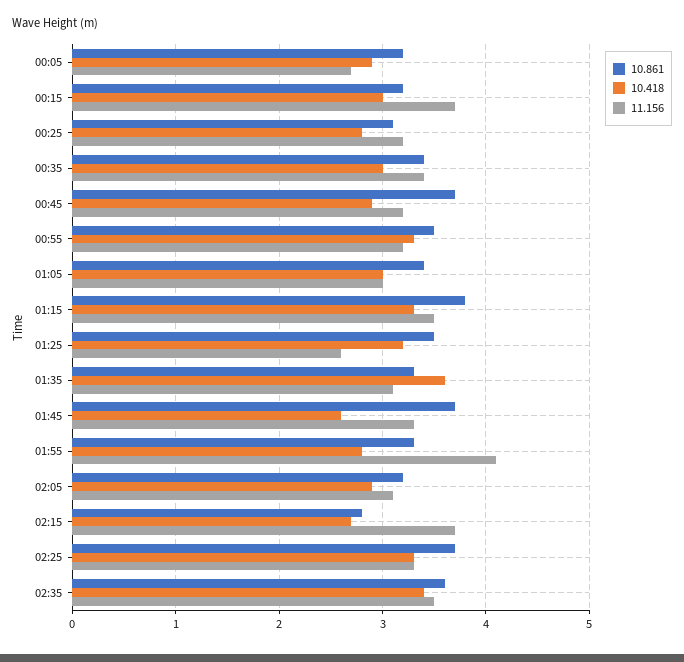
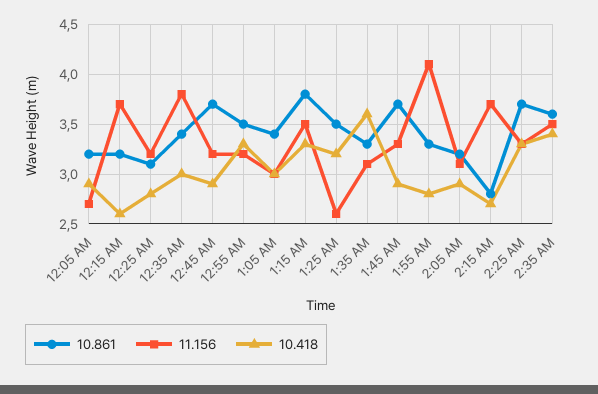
  {
    "10.861": {
      "00:05": 3.2,
      "00:15": 3.2,
      "00:25": 3.1,
      "00:35": 3.4,
      "00:45": 3.7,
      "00:55": 3.5,
      "01:05": 3.4,
      "01:15": 3.8,
      "01:25": 3.5,
      "01:35": 3.3,
      "01:45": 3.7,
      "01:55": 3.3,
      "02:05": 3.2,
      "02:15": 2.8,
      "02:25": 3.7,
      "02:35": 3.6
    },
    "10.418": {
      "00:05": 2.9,
-     "00:15": 3,
+     "00:15": 2.6,
      "00:25": 2.8,
      "00:35": 3,
      "00:45": 2.9,
      "00:55": 3.3,
      "01:05": 3,
      "01:15": 3.3,
      "01:25": 3.2,
      "01:35": 3.6,
-     "01:45": 2.6,
+     "01:45": 2.9,
      "01:55": 2.8,
      "02:05": 2.9,
      "02:15": 2.7,
      "02:25": 3.3,
      "02:35": 3.4
    },
    "11.156": {
      "00:05": 2.7,
      "00:15": 3.7,
      "00:25": 3.2,
-     "00:35": 3.4,
+     "00:35": 3.8,
      "00:45": 3.2,
      "00:55": 3.2,
      "01:05": 3,
      "01:15": 3.5,
      "01:25": 2.6,
      "01:35": 3.1,
      "01:45": 3.3,
      "01:55": 4.1,
      "02:05": 3.1,
      "02:15": 3.7,
      "02:25": 3.3,
      "02:35": 3.5
    }
  }

